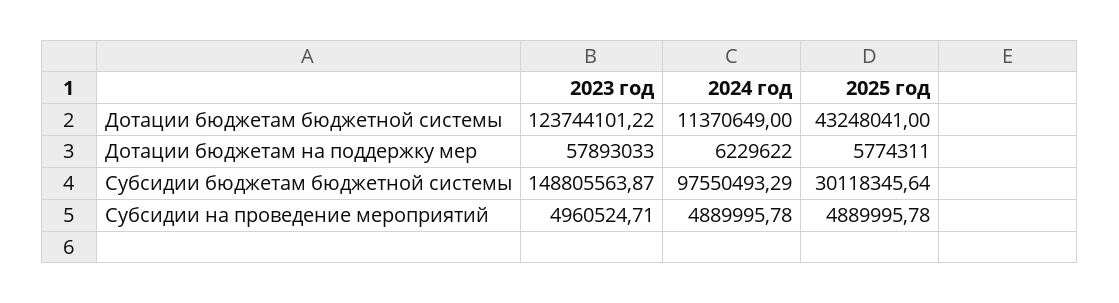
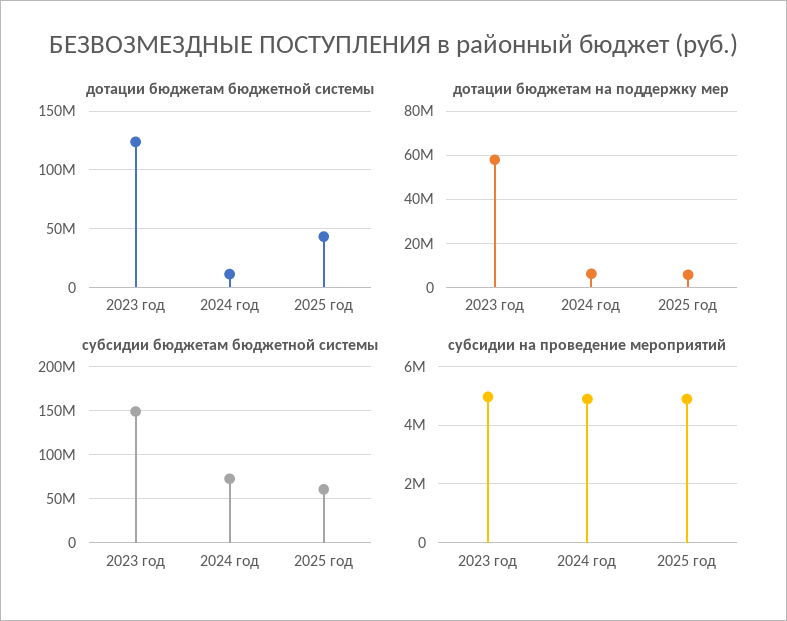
  {
    "Дотации бюджетам бюджетной системы": {
      "2023 год": 123744101.22,
      "2024 год": 11370649,
      "2025 год": 43248041
    },
    "Дотации бюджетам на поддержку мер": {
      "2023 год": 57893033,
      "2024 год": 6229622,
      "2025 год": 5774311
    },
    "Субсидии бюджетам бюджетной системы": {
      "2023 год": 148805563.87,
-     "2024 год": 97550493.29,
+     "2024 год": 70000000,
-     "2025 год": 30118345.64
+     "2025 год": 60000000
    },
    "Субсидии на проведение мероприятий": {
      "2023 год": 4960524.71,
      "2024 год": 4889995.78,
      "2025 год": 4889995.78
    }
  }

